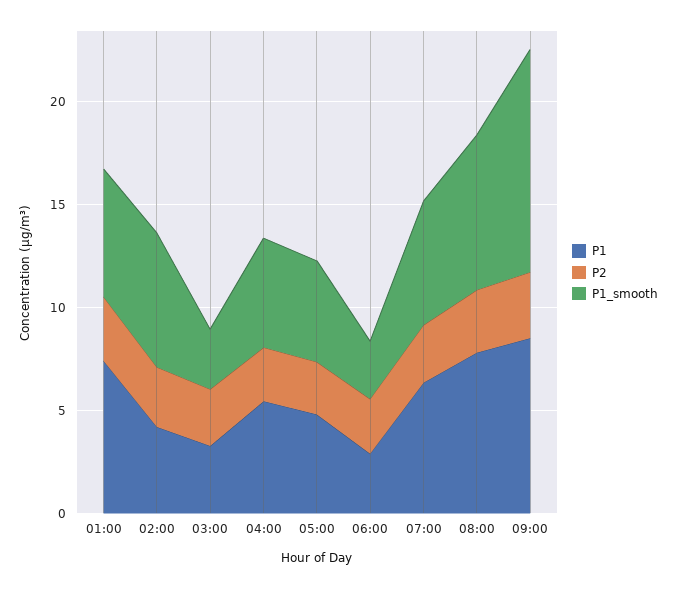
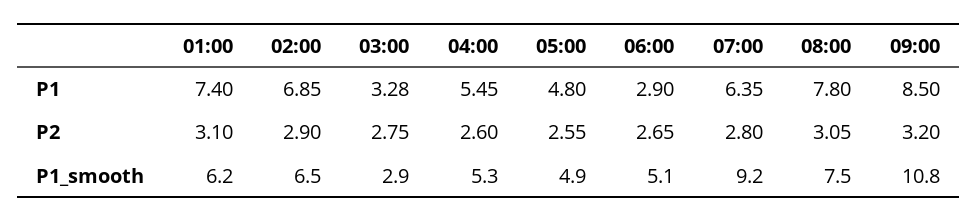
  {
    "P1": {
      "01:00": 7.4,
-     "02:00": 4,
+     "02:00": 6.85,
      "03:00": 3.28,
      "04:00": 5.45,
      "05:00": 4.8,
      "06:00": 2.9,
      "07:00": 6.35,
      "08:00": 7.8,
      "09:00": 8.5
    },
    "P2": {
      "01:00": 3.1,
      "02:00": 2.9,
      "03:00": 2.75,
      "04:00": 2.6,
      "05:00": 2.55,
      "06:00": 2.65,
      "07:00": 2.8,
      "08:00": 3.05,
      "09:00": 3.2
    },
    "P1_smooth": {
      "01:00": 6.2,
      "02:00": 6.5,
      "03:00": 2.9,
      "04:00": 5.3,
      "05:00": 4.9,
-     "06:00": 3,
+     "06:00": 5.1,
-     "07:00": 6,
+     "07:00": 9.2,
      "08:00": 7.5,
      "09:00": 10.8
    }
  }

